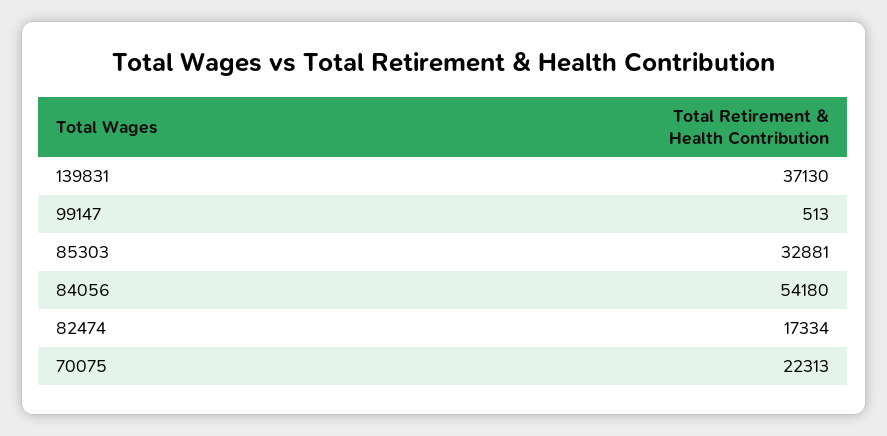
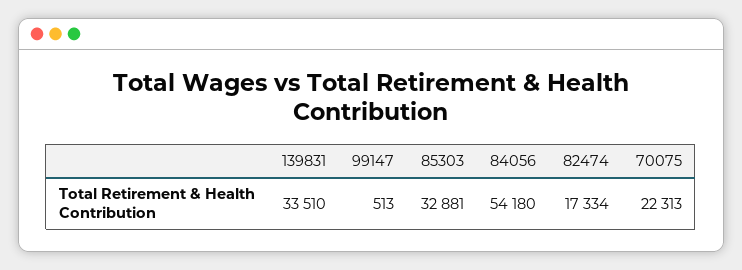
  {
-   "139831": 37130,
+   "139831": 33510,
    "99147": 513,
    "85303": 32881,
    "84056": 54180,
    "82474": 17334,
    "70075": 22313
  }

